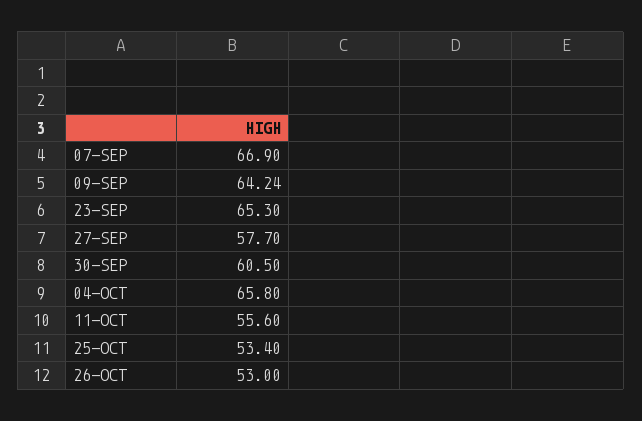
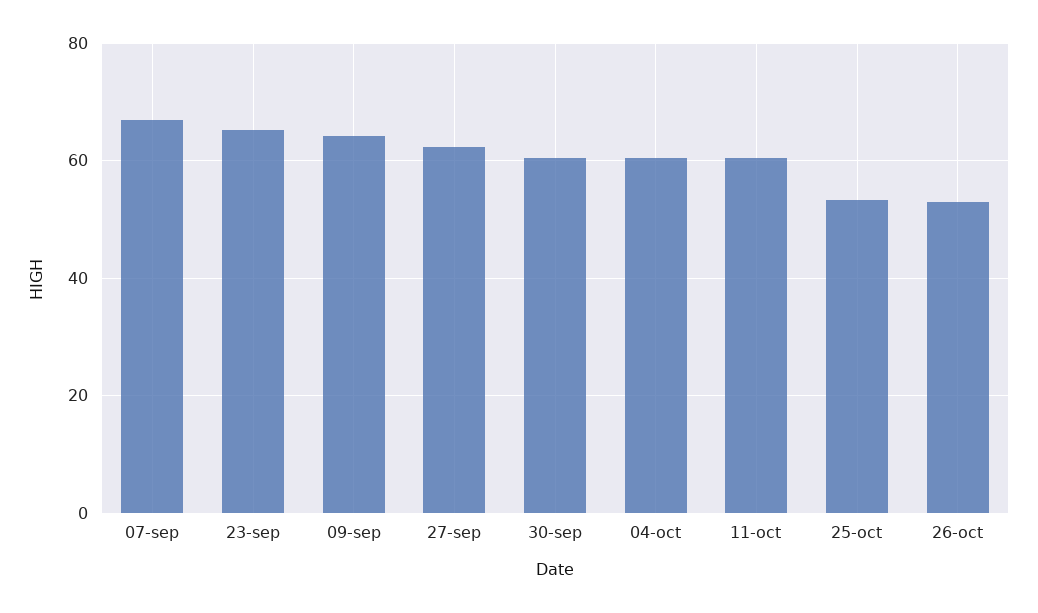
  {
    "07-SEP": 66.9,
    "09-SEP": 64.24,
    "23-SEP": 65.3,
-   "27-SEP": 57.7,
+   "27-SEP": 62,
    "30-SEP": 60.5,
-   "04-OCT": 65.8,
+   "04-OCT": 60,
-   "11-OCT": 55.6,
+   "11-OCT": 60,
    "25-OCT": 53.4,
    "26-OCT": 53
  }

